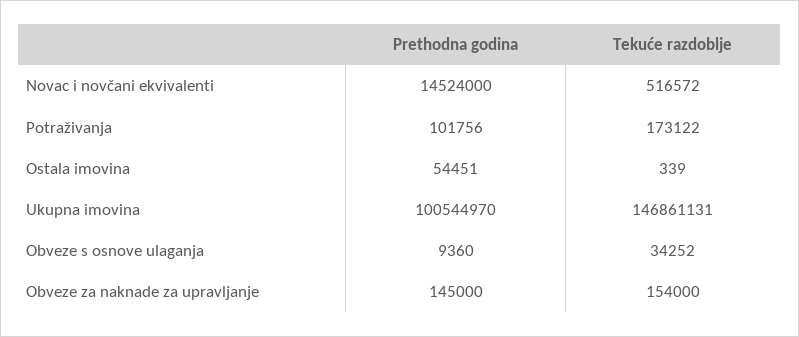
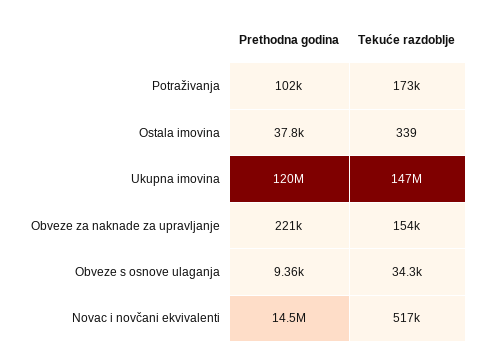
  {
    "Prethodna godina": {
      "Novac i novčani ekvivalenti": 14524000,
      "Potraživanja": 101756,
-     "Ostala imovina": 54451,
+     "Ostala imovina": 37800,
-     "Ukupna imovina": 100544970,
+     "Ukupna imovina": 120000000,
      "Obveze s osnove ulaganja": 9360,
-     "Obveze za naknade za upravljanje": 145000
+     "Obveze za naknade za upravljanje": 221000
    },
    "Tekuće razdoblje": {
      "Novac i novčani ekvivalenti": 516572,
      "Potraživanja": 173122,
      "Ostala imovina": 339,
      "Ukupna imovina": 146861131,
      "Obveze s osnove ulaganja": 34252,
      "Obveze za naknade za upravljanje": 154000
    }
  }

